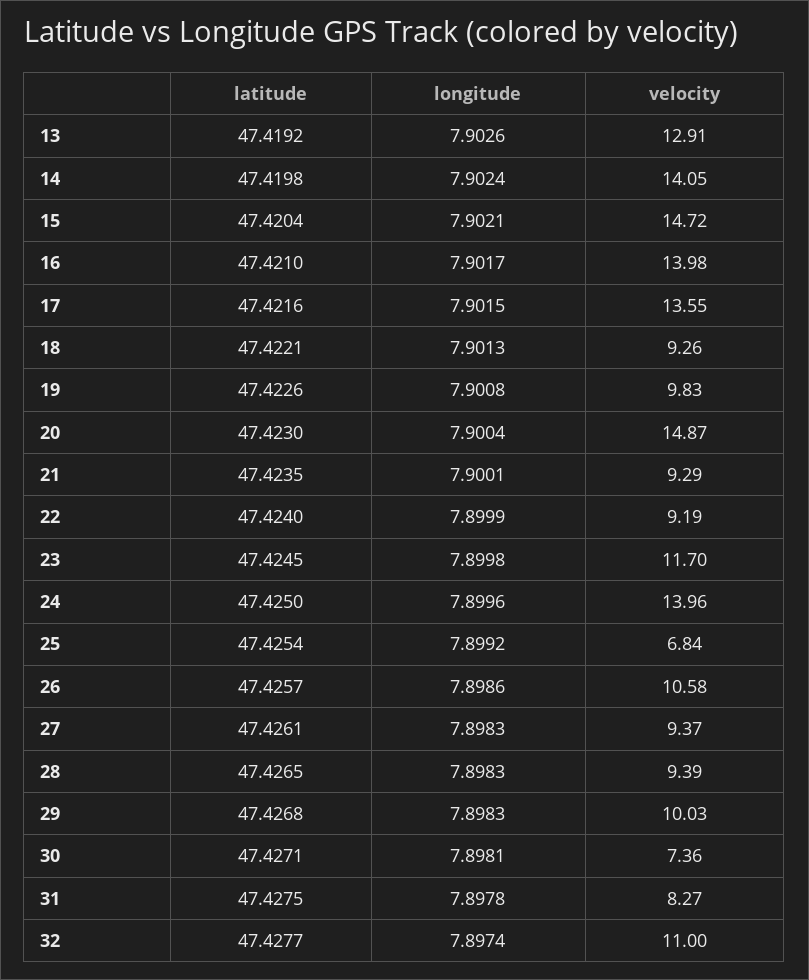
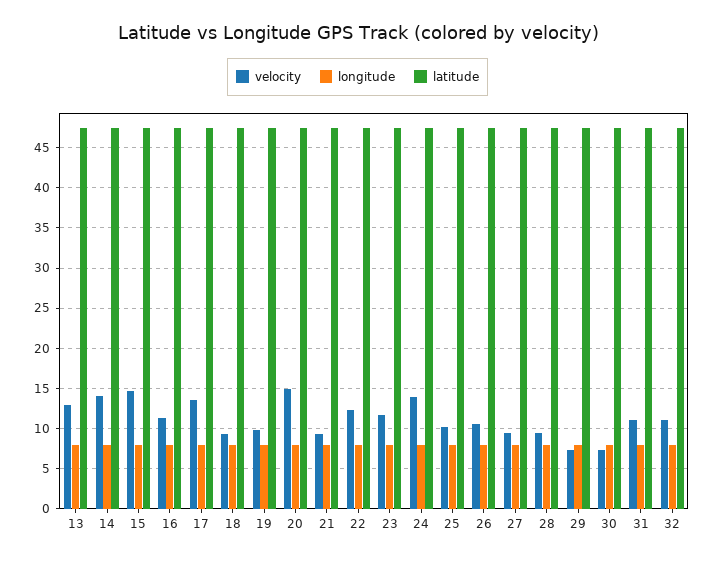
  {
    "latitude": {
      "13": 47.4192,
      "14": 47.4198,
      "15": 47.4204,
      "16": 47.421,
      "17": 47.4216,
      "18": 47.4221,
      "19": 47.4226,
      "20": 47.423,
      "21": 47.4235,
      "22": 47.424,
      "23": 47.4245,
      "24": 47.425,
      "25": 47.4254,
      "26": 47.4257,
      "27": 47.4261,
      "28": 47.4265,
      "29": 47.4268,
      "30": 47.4271,
      "31": 47.4275,
      "32": 47.4277
    },
    "longitude": {
      "13": 7.9026,
      "14": 7.9024,
      "15": 7.9021,
      "16": 7.9017,
      "17": 7.9015,
      "18": 7.9013,
      "19": 7.9008,
      "20": 7.9004,
      "21": 7.9001,
      "22": 7.8999,
      "23": 7.8998,
      "24": 7.8996,
      "25": 7.8992,
      "26": 7.8986,
      "27": 7.8983,
      "28": 7.8983,
      "29": 7.8983,
      "30": 7.8981,
      "31": 7.8978,
      "32": 7.8974
    },
    "velocity": {
      "13": 12.91,
      "14": 14.05,
      "15": 14.72,
-     "16": 13.98,
+     "16": 11,
      "17": 13.55,
      "18": 9.26,
      "19": 9.83,
      "20": 14.87,
      "21": 9.29,
-     "22": 9.19,
+     "22": 12,
      "23": 11.7,
      "24": 13.96,
-     "25": 6.84,
+     "25": 10,
      "26": 10.58,
      "27": 9.37,
      "28": 9.39,
-     "29": 10.03,
+     "29": 7,
      "30": 7.36,
-     "31": 8.27,
+     "31": 11,
      "32": 11
    }
  }

